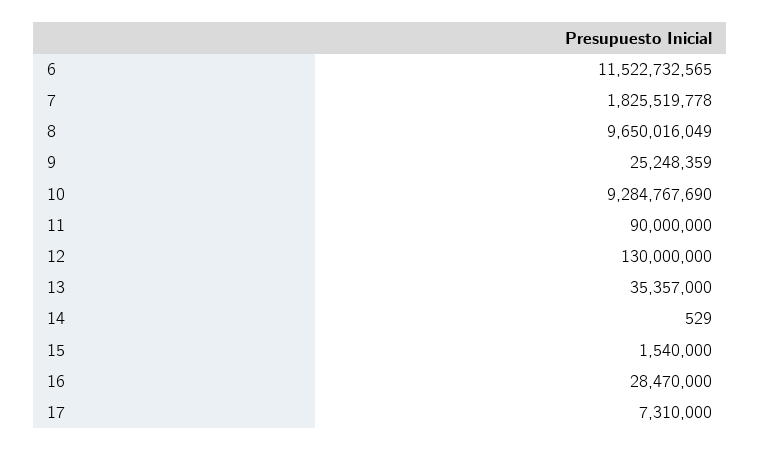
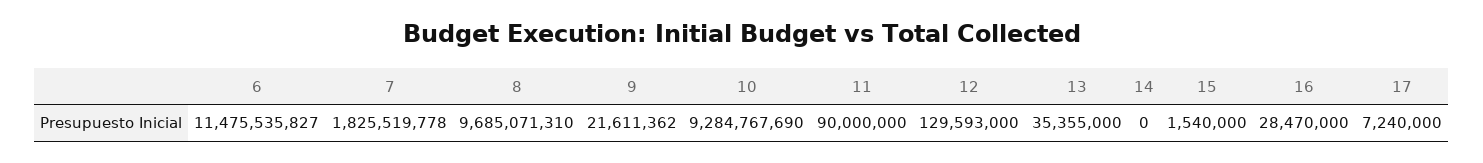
  {
-   "6": 11522732565,
+   "6": 11475535827,
    "7": 1825519778,
-   "8": 9650016049,
+   "8": 9685071310,
-   "9": 25248359,
+   "9": 21611362,
    "10": 9284767690,
    "11": 90000000,
-   "12": 130000000,
+   "12": 129593000,
-   "13": 35357000,
+   "13": 35355000,
-   "14": 529,
+   "14": 0,
    "15": 1540000,
    "16": 28470000,
-   "17": 7310000
+   "17": 7240000
  }

